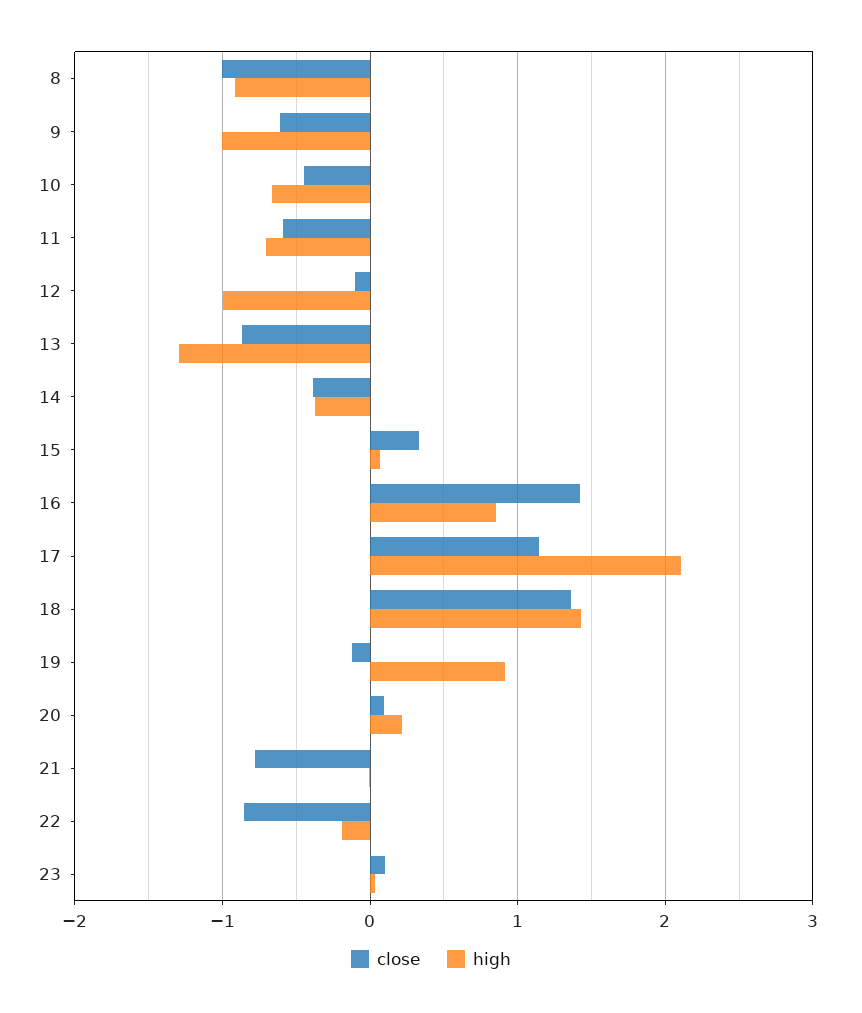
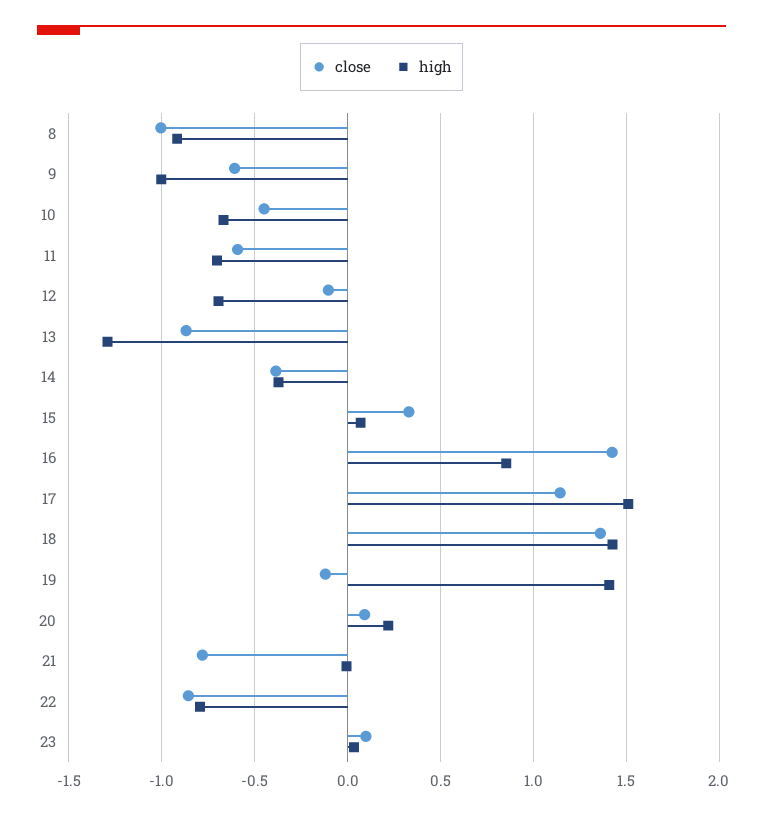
  {
    "close": {
      "8": -1,
      "9": -0.6,
      "10": -0.45,
      "11": -0.6,
      "12": -0.1,
      "13": -0.85,
      "14": -0.4,
      "15": 0.35,
      "16": 1.4,
      "17": 1.15,
      "18": 1.35,
      "19": -0.1,
      "20": 0.1,
      "21": -0.8,
      "22": -0.85,
      "23": 0.1
    },
    "high": {
      "8": -0.9,
      "9": -1,
      "10": -0.65,
      "11": -0.7,
-     "12": -1,
+     "12": -0.7,
      "13": -1.3,
      "14": -0.35,
      "15": 0.05,
      "16": 0.85,
-     "17": 2.1,
+     "17": 1.5,
      "18": 1.45,
-     "19": 0.9,
+     "19": 1.4,
      "20": 0.2,
      "21": 0,
-     "22": -0.2,
+     "22": -0.8,
      "23": 0.05
    }
  }

